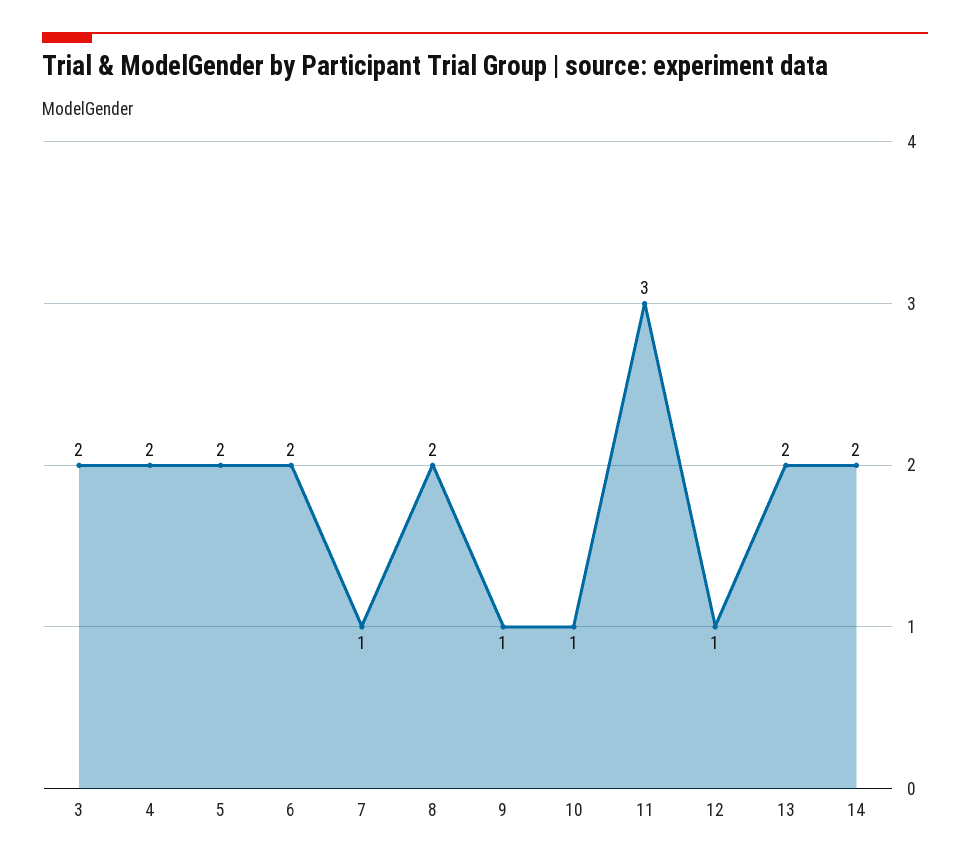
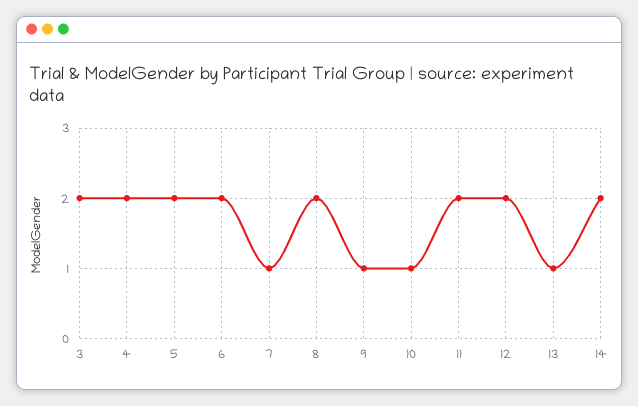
  {
    "3": 2,
    "4": 2,
    "5": 2,
    "6": 2,
    "7": 1,
    "8": 2,
    "9": 1,
    "10": 1,
-   "11": 3,
+   "11": 2,
-   "12": 1,
+   "12": 2,
-   "13": 2,
+   "13": 1,
    "14": 2
  }

